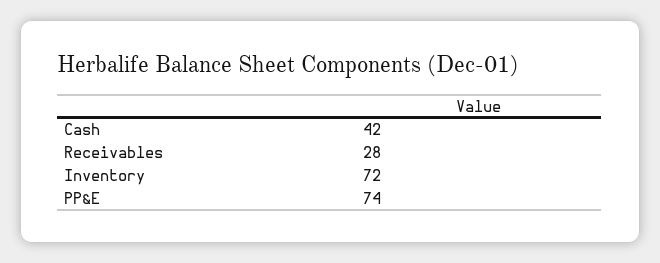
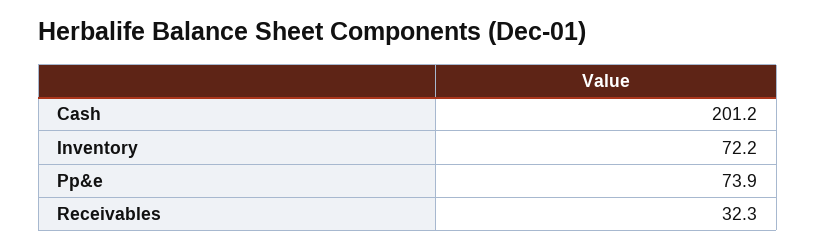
  {
-   "Cash": 42,
+   "Cash": 201.2,
-   "Receivables": 28,
+   "Receivables": 32.3,
    "Inventory": 72.2,
    "PP&E": 73.9
  }

